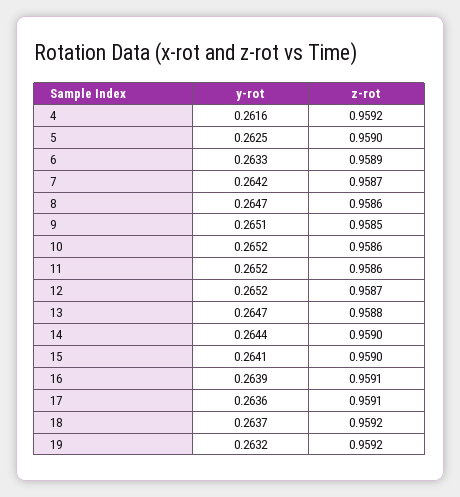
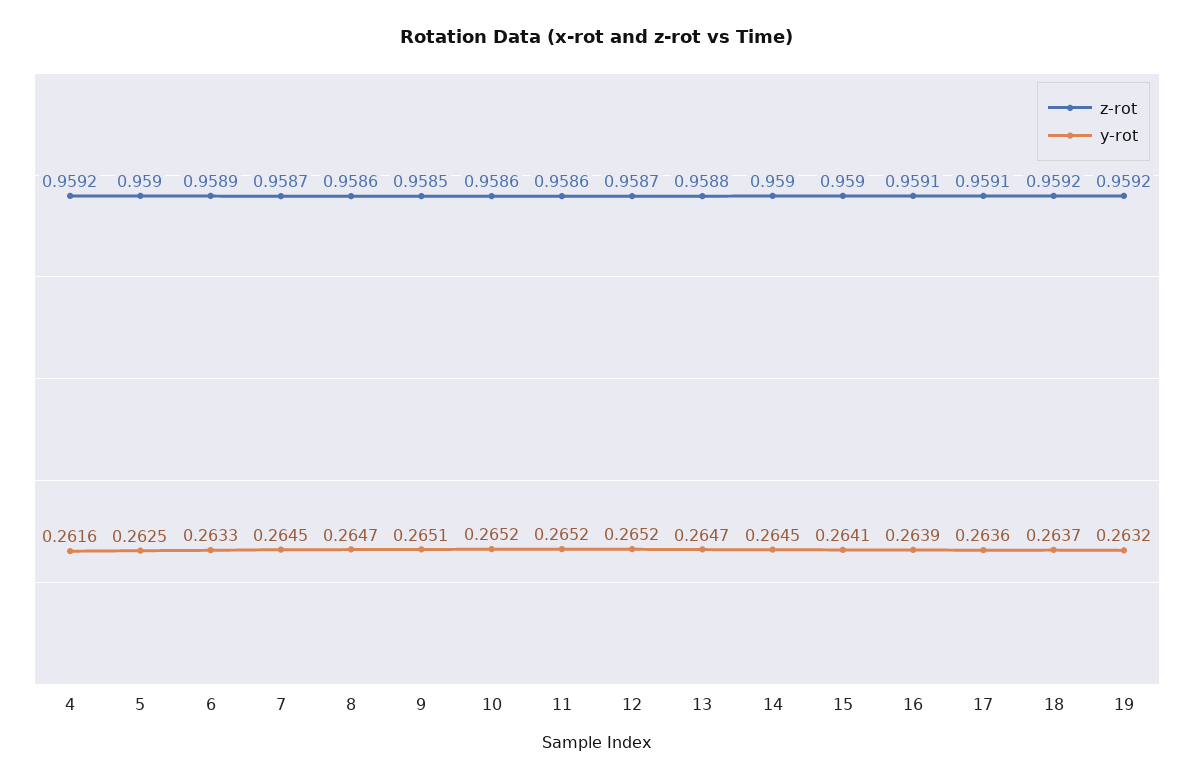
  {
    "y-rot": {
      "4": 0.2616,
      "5": 0.2625,
      "6": 0.2633,
-     "7": 0.2642,
+     "7": 0.2645,
      "8": 0.2647,
      "9": 0.2651,
      "10": 0.2652,
      "11": 0.2652,
      "12": 0.2652,
      "13": 0.2647,
-     "14": 0.2644,
+     "14": 0.2645,
      "15": 0.2641,
      "16": 0.2639,
      "17": 0.2636,
      "18": 0.2637,
      "19": 0.2632
    },
    "z-rot": {
      "4": 0.9592,
      "5": 0.959,
      "6": 0.9589,
      "7": 0.9587,
      "8": 0.9586,
      "9": 0.9585,
      "10": 0.9586,
      "11": 0.9586,
      "12": 0.9587,
      "13": 0.9588,
      "14": 0.959,
      "15": 0.959,
      "16": 0.9591,
      "17": 0.9591,
      "18": 0.9592,
      "19": 0.9592
    }
  }

